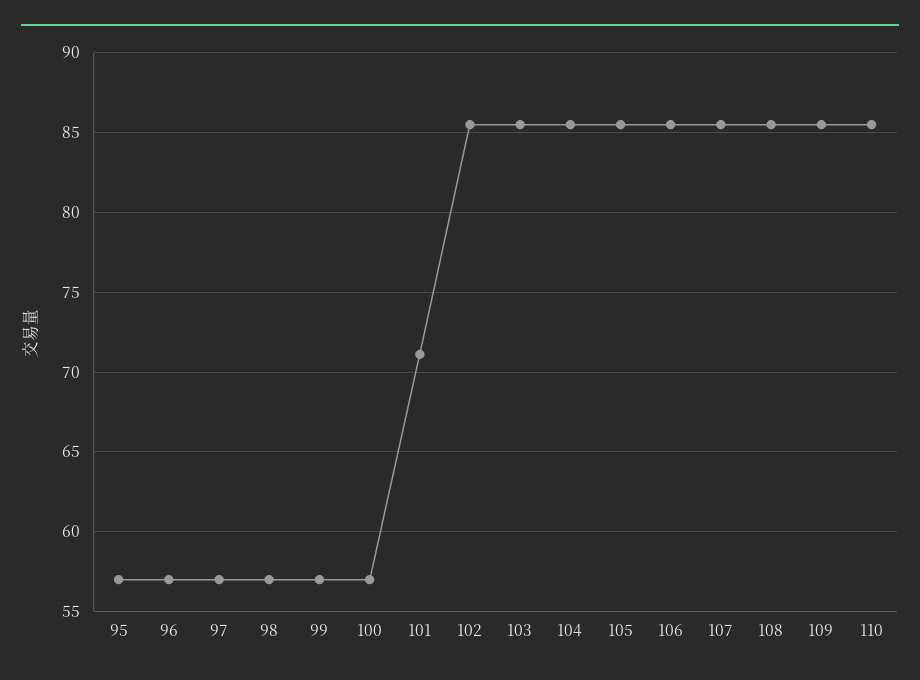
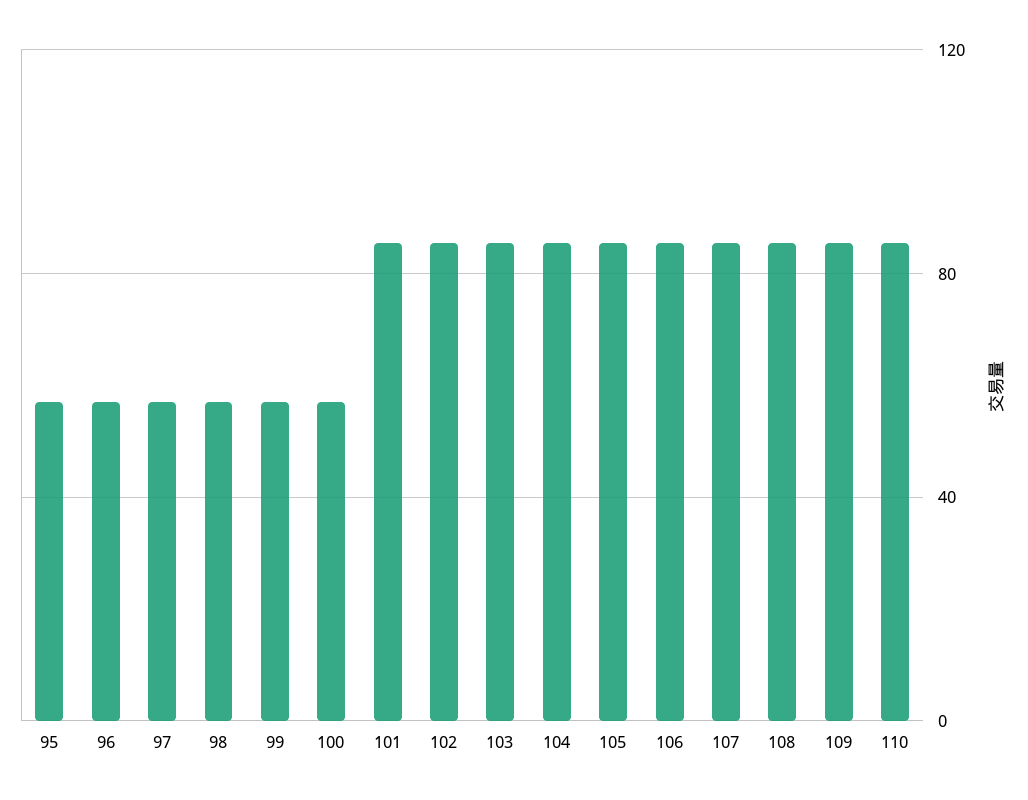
  {
    "95": 57,
    "96": 57,
    "97": 57,
    "98": 57,
    "99": 57,
    "100": 57,
-   "101": 71,
+   "101": 85,
    "102": 85.5,
    "103": 85.5,
    "104": 85.5,
    "105": 85.5,
    "106": 85.5,
    "107": 85.5,
    "108": 85.5,
    "109": 85.5,
    "110": 85.5
  }

